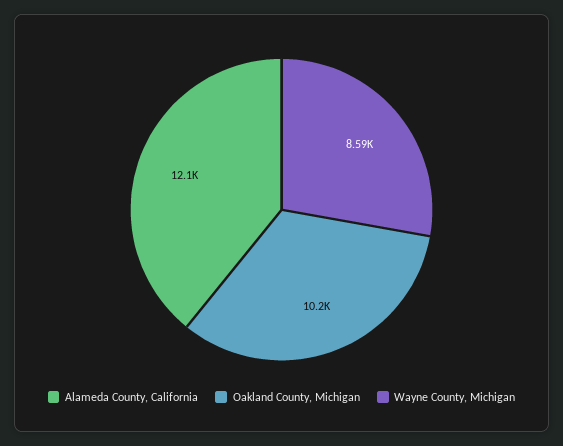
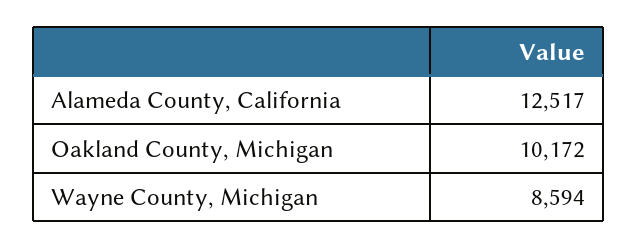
  {
-   "Alameda County, California": 12100,
+   "Alameda County, California": 12517,
    "Oakland County, Michigan": 10172,
    "Wayne County, Michigan": 8594
  }

